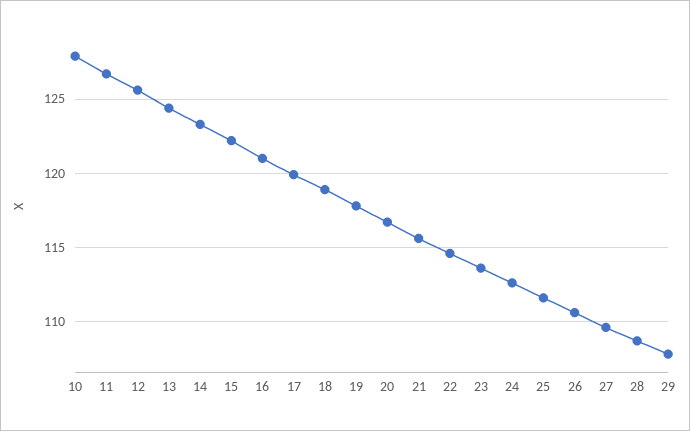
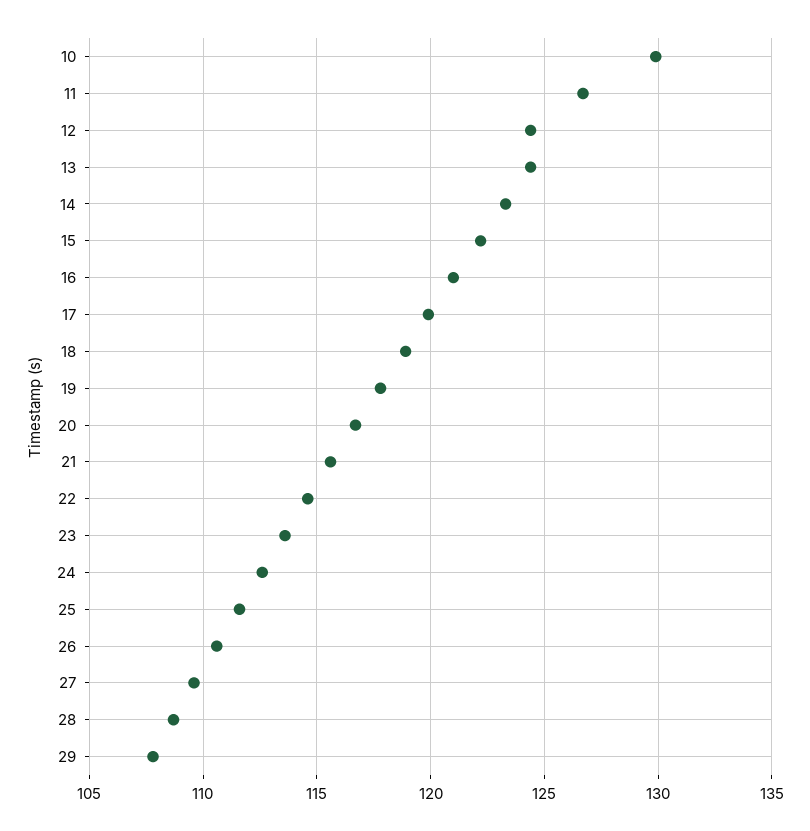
  {
-   "10": 128,
+   "10": 130,
    "11": 126.5,
-   "12": 125.5,
+   "12": 124.5,
    "13": 124.5,
    "14": 123.5,
    "15": 122,
    "16": 121,
    "17": 120,
    "18": 119,
    "19": 118,
    "20": 116.5,
    "21": 115.5,
    "22": 114.5,
    "23": 113.5,
    "24": 112.5,
    "25": 111.5,
    "26": 110.5,
    "27": 109.5,
    "28": 108.5,
    "29": 108
  }

